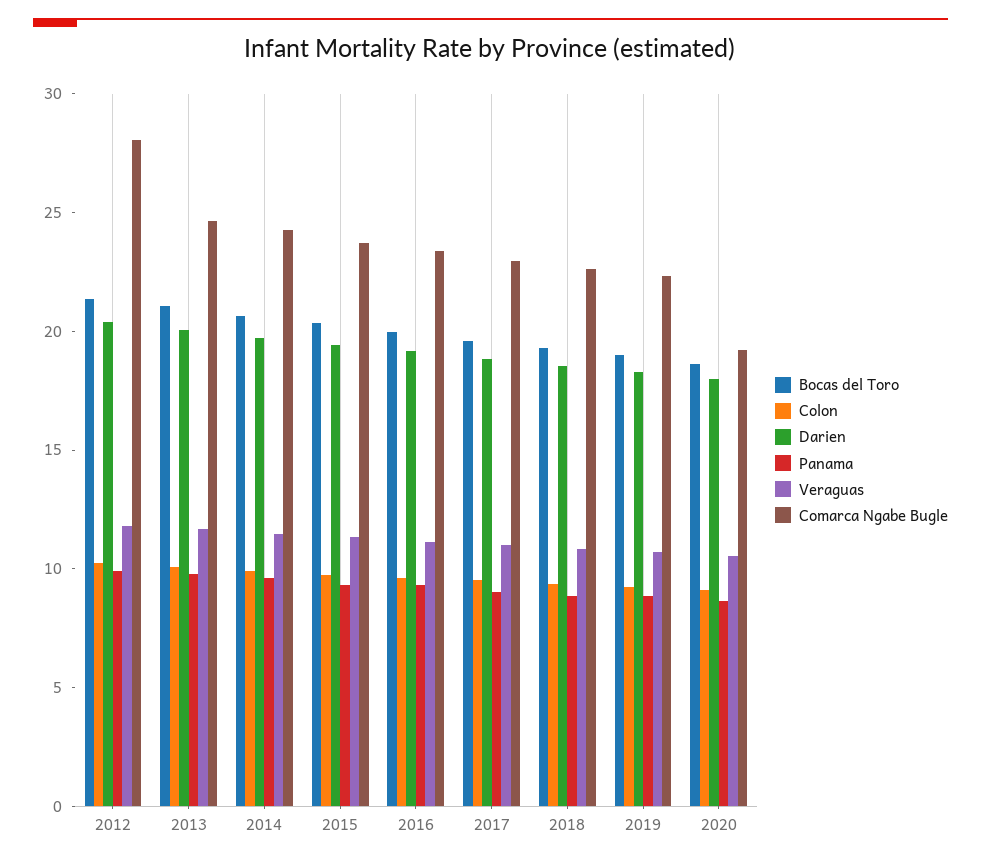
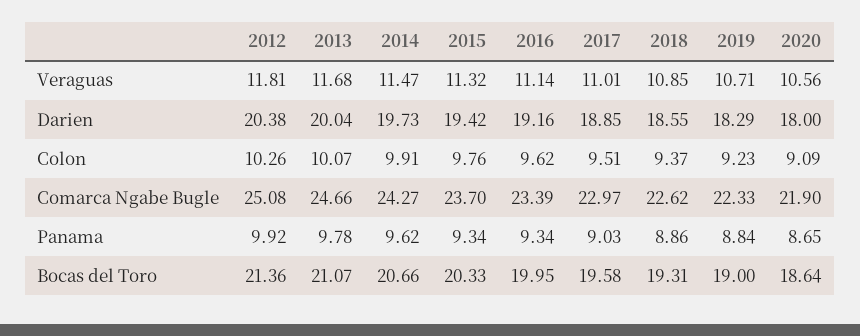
  {
    "Bocas del Toro": {
      "2012": 21.36,
      "2013": 21.07,
      "2014": 20.66,
      "2015": 20.33,
      "2016": 19.95,
      "2017": 19.58,
      "2018": 19.31,
      "2019": 19,
      "2020": 18.64
    },
    "Colon": {
      "2012": 10.26,
      "2013": 10.07,
      "2014": 9.91,
      "2015": 9.76,
      "2016": 9.62,
      "2017": 9.51,
      "2018": 9.37,
      "2019": 9.23,
      "2020": 9.09
    },
    "Darien": {
      "2012": 20.38,
      "2013": 20.04,
      "2014": 19.73,
      "2015": 19.42,
      "2016": 19.16,
      "2017": 18.85,
      "2018": 18.55,
      "2019": 18.29,
      "2020": 18
    },
    "Panama": {
      "2012": 9.92,
      "2013": 9.78,
      "2014": 9.62,
      "2015": 9.34,
      "2016": 9.34,
      "2017": 9.03,
      "2018": 8.86,
      "2019": 8.84,
      "2020": 8.65
    },
    "Veraguas": {
      "2012": 11.81,
      "2013": 11.68,
      "2014": 11.47,
      "2015": 11.32,
      "2016": 11.14,
      "2017": 11.01,
      "2018": 10.85,
      "2019": 10.71,
      "2020": 10.56
    },
    "Comarca Ngabe Bugle": {
-     "2012": 28,
+     "2012": 25.08,
      "2013": 24.66,
      "2014": 24.27,
      "2015": 23.7,
      "2016": 23.39,
      "2017": 22.97,
      "2018": 22.62,
      "2019": 22.33,
-     "2020": 19
+     "2020": 21.9
    }
  }

